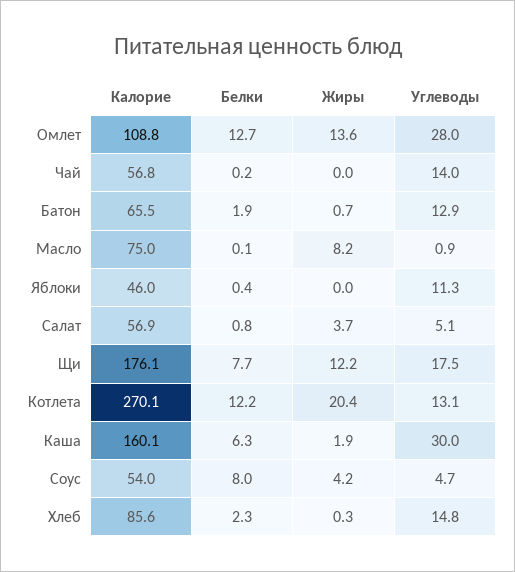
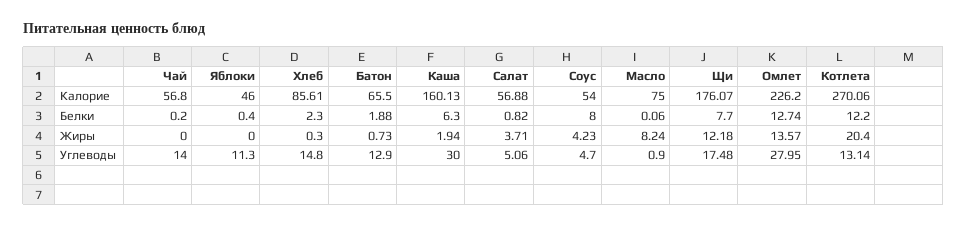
  {
    "Калорие": {
-     "Омлет": 108.8,
+     "Омлет": 226.2,
      "Чай": 56.8,
      "Батон": 65.5,
      "Масло": 75,
      "Яблоки": 46,
      "Салат": 56.88,
      "Щи": 176.07,
      "Котлета": 270.06,
      "Каша": 160.13,
      "Соус": 54,
      "Хлеб": 85.61
    },
    "Белки": {
      "Омлет": 12.74,
      "Чай": 0.2,
      "Батон": 1.88,
      "Масло": 0.06,
      "Яблоки": 0.4,
      "Салат": 0.82,
      "Щи": 7.7,
      "Котлета": 12.2,
      "Каша": 6.3,
      "Соус": 8,
      "Хлеб": 2.3
    },
    "Жиры": {
      "Омлет": 13.57,
      "Чай": 0,
      "Батон": 0.73,
      "Масло": 8.24,
      "Яблоки": 0,
      "Салат": 3.71,
      "Щи": 12.18,
      "Котлета": 20.4,
      "Каша": 1.94,
      "Соус": 4.23,
      "Хлеб": 0.3
    },
    "Углеводы": {
      "Омлет": 27.95,
      "Чай": 14,
      "Батон": 12.9,
      "Масло": 0.9,
      "Яблоки": 11.3,
      "Салат": 5.06,
      "Щи": 17.48,
      "Котлета": 13.14,
      "Каша": 30,
      "Соус": 4.7,
      "Хлеб": 14.8
    }
  }

